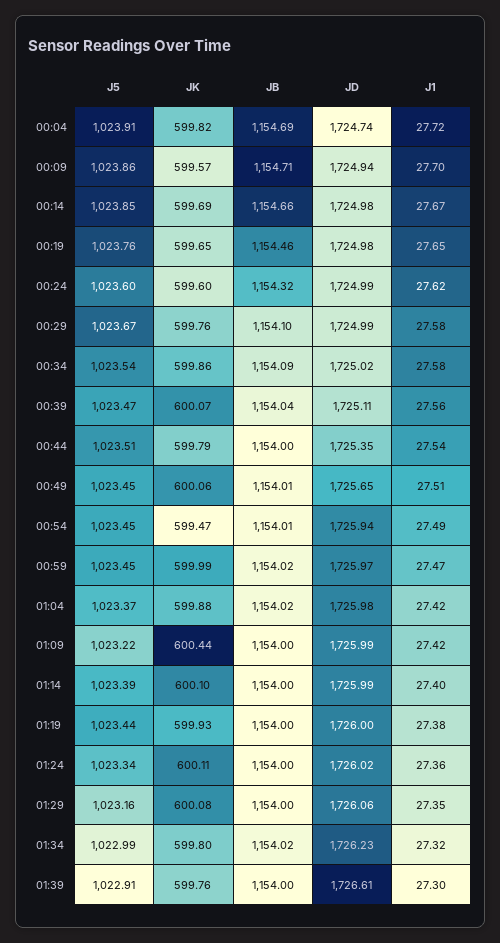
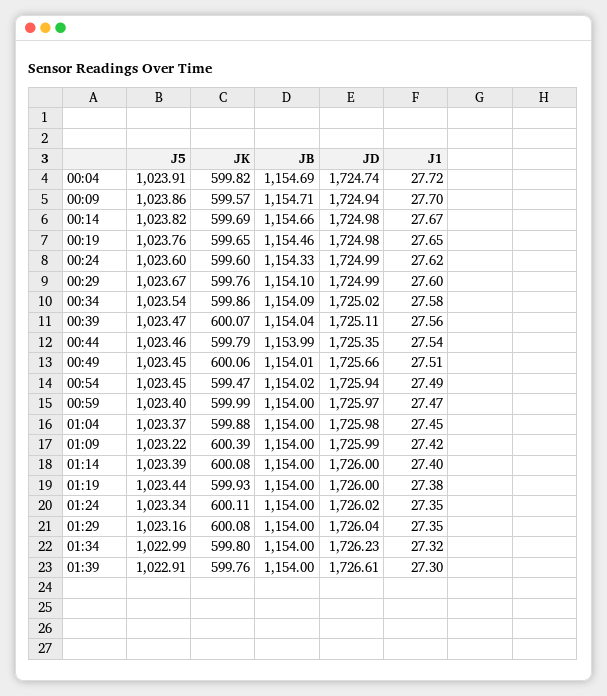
  {
    "J5": {
      "00:04": 1023.91,
      "00:09": 1023.86,
-     "00:14": 1023.85,
+     "00:14": 1023.82,
      "00:19": 1023.76,
      "00:24": 1023.6,
      "00:29": 1023.67,
      "00:34": 1023.54,
      "00:39": 1023.47,
-     "00:44": 1023.51,
+     "00:44": 1023.46,
      "00:49": 1023.45,
      "00:54": 1023.45,
-     "00:59": 1023.45,
+     "00:59": 1023.4,
      "01:04": 1023.37,
      "01:09": 1023.22,
      "01:14": 1023.39,
      "01:19": 1023.44,
      "01:24": 1023.34,
      "01:29": 1023.16,
      "01:34": 1022.99,
      "01:39": 1022.91
    },
    "JK": {
      "00:04": 599.82,
      "00:09": 599.57,
      "00:14": 599.69,
      "00:19": 599.65,
      "00:24": 599.6,
      "00:29": 599.76,
      "00:34": 599.86,
      "00:39": 600.07,
      "00:44": 599.79,
      "00:49": 600.06,
      "00:54": 599.47,
      "00:59": 599.99,
      "01:04": 599.88,
-     "01:09": 600.44,
+     "01:09": 600.39,
-     "01:14": 600.1,
+     "01:14": 600.08,
      "01:19": 599.93,
      "01:24": 600.11,
      "01:29": 600.08,
      "01:34": 599.8,
      "01:39": 599.76
    },
    "JB": {
      "00:04": 1154.69,
      "00:09": 1154.71,
      "00:14": 1154.66,
      "00:19": 1154.46,
-     "00:24": 1154.32,
+     "00:24": 1154.33,
      "00:29": 1154.1,
      "00:34": 1154.09,
      "00:39": 1154.04,
-     "00:44": 1154,
+     "00:44": 1153.99,
      "00:49": 1154.01,
-     "00:54": 1154.01,
+     "00:54": 1154.02,
-     "00:59": 1154.02,
+     "00:59": 1154,
-     "01:04": 1154.02,
+     "01:04": 1154,
      "01:09": 1154,
      "01:14": 1154,
      "01:19": 1154,
      "01:24": 1154,
      "01:29": 1154,
-     "01:34": 1154.02,
+     "01:34": 1154,
      "01:39": 1154
    },
    "JD": {
      "00:04": 1724.74,
      "00:09": 1724.94,
      "00:14": 1724.98,
      "00:19": 1724.98,
      "00:24": 1724.99,
      "00:29": 1724.99,
      "00:34": 1725.02,
      "00:39": 1725.11,
      "00:44": 1725.35,
-     "00:49": 1725.65,
+     "00:49": 1725.66,
      "00:54": 1725.94,
      "00:59": 1725.97,
      "01:04": 1725.98,
      "01:09": 1725.99,
-     "01:14": 1725.99,
+     "01:14": 1726,
      "01:19": 1726,
      "01:24": 1726.02,
-     "01:29": 1726.06,
+     "01:29": 1726.04,
      "01:34": 1726.23,
      "01:39": 1726.61
    },
    "J1": {
      "00:04": 27.72,
      "00:09": 27.7,
      "00:14": 27.67,
      "00:19": 27.65,
      "00:24": 27.62,
-     "00:29": 27.58,
+     "00:29": 27.6,
      "00:34": 27.58,
      "00:39": 27.56,
      "00:44": 27.54,
      "00:49": 27.51,
      "00:54": 27.49,
      "00:59": 27.47,
-     "01:04": 27.42,
+     "01:04": 27.45,
      "01:09": 27.42,
      "01:14": 27.4,
      "01:19": 27.38,
-     "01:24": 27.36,
+     "01:24": 27.35,
      "01:29": 27.35,
      "01:34": 27.32,
      "01:39": 27.3
    }
  }

